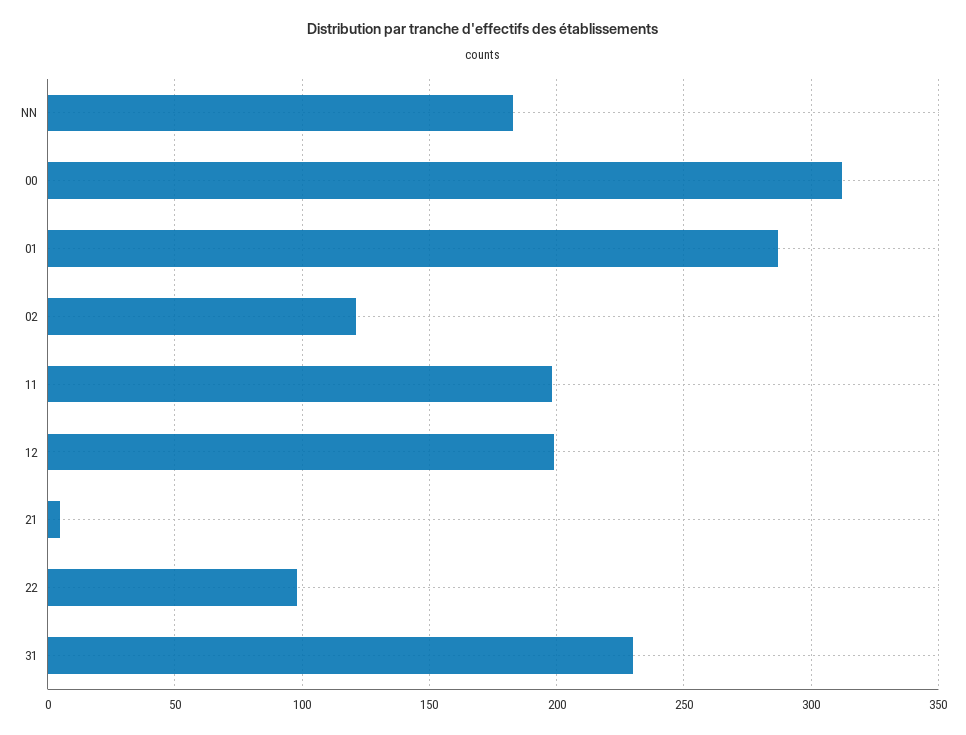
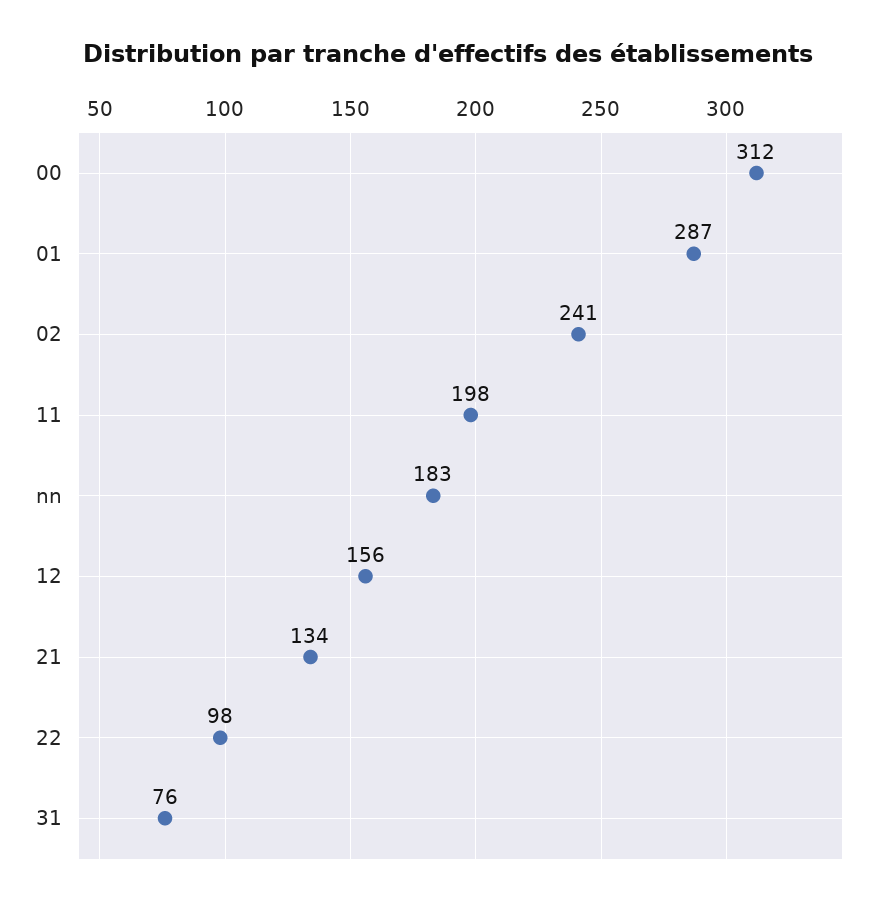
  {
    "NN": 183,
    "00": 312,
    "01": 287,
-   "02": 120,
+   "02": 241,
    "11": 198,
-   "12": 200,
+   "12": 156,
-   "21": 5,
+   "21": 134,
    "22": 98,
-   "31": 230
+   "31": 76
  }

